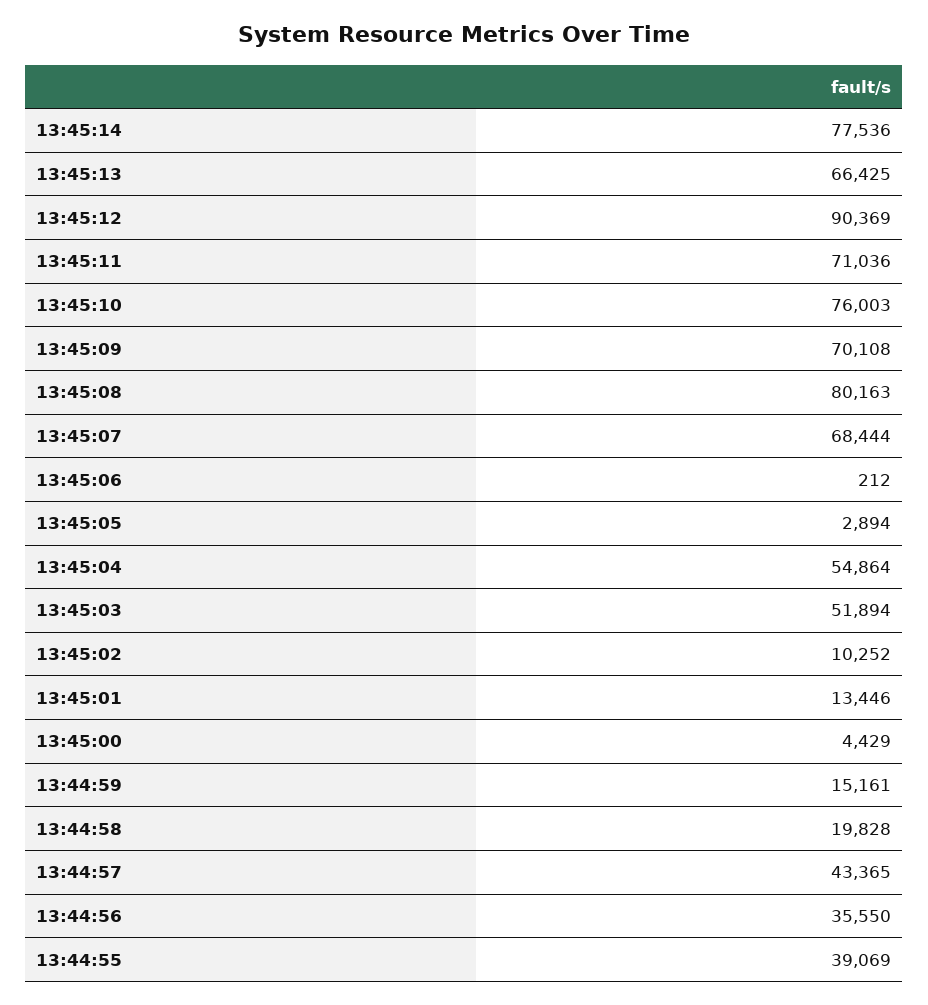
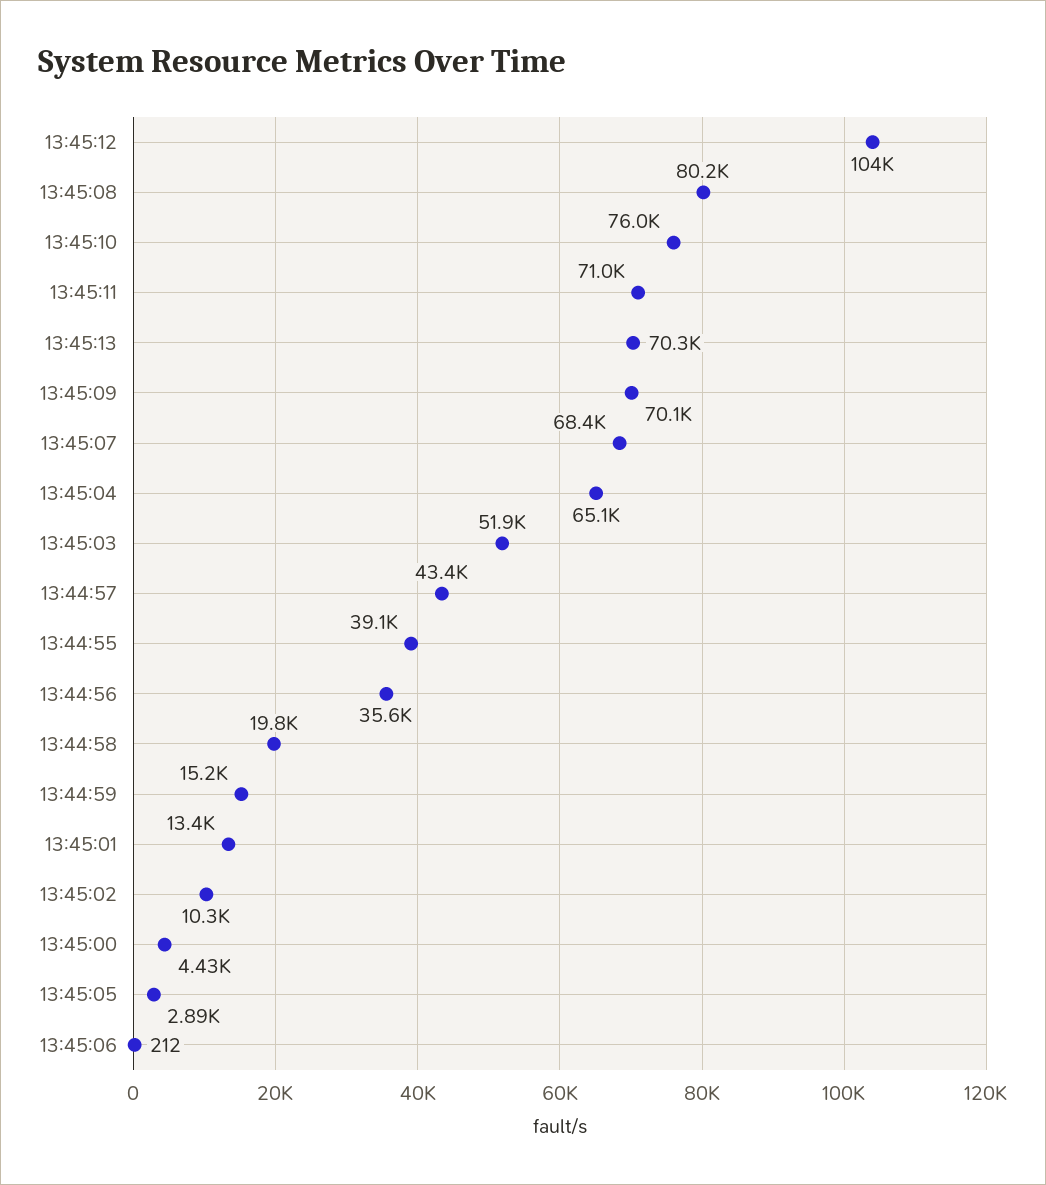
  {
-   "13:45:14": 77536,
-   "13:45:13": 66425,
+   "13:45:13": 70300,
-   "13:45:12": 90369,
+   "13:45:12": 104000,
    "13:45:11": 71036,
    "13:45:10": 76003,
    "13:45:09": 70108,
    "13:45:08": 80163,
    "13:45:07": 68444,
    "13:45:06": 212,
    "13:45:05": 2894,
-   "13:45:04": 54864,
+   "13:45:04": 65100,
    "13:45:03": 51894,
    "13:45:02": 10252,
    "13:45:01": 13446,
    "13:45:00": 4429,
    "13:44:59": 15161,
    "13:44:58": 19828,
    "13:44:57": 43365,
    "13:44:56": 35550,
    "13:44:55": 39069
  }

